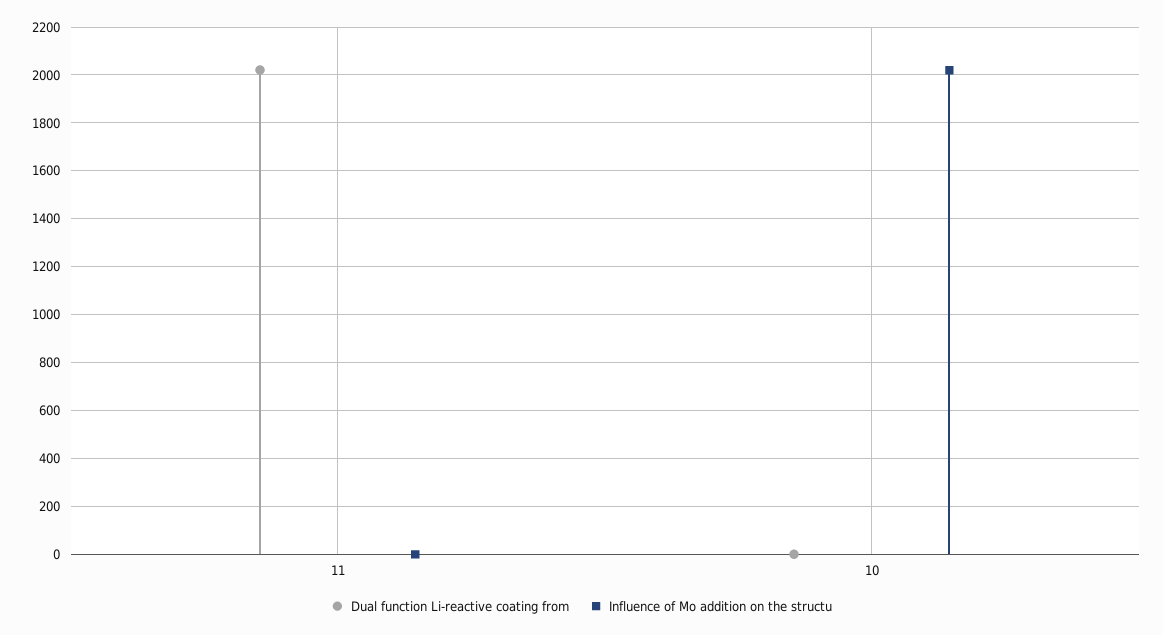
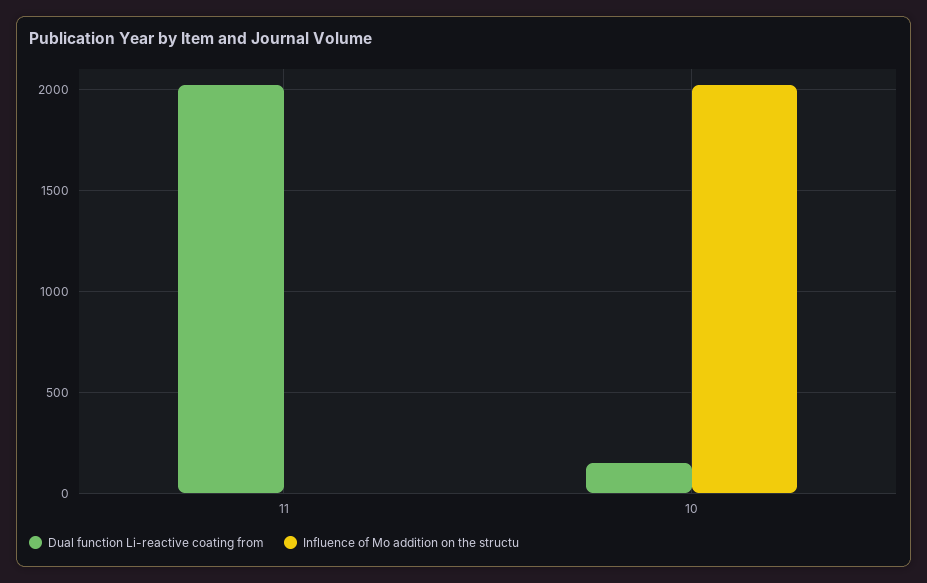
  {
    "Dual function Li-reactive coating from": {
      "11": 2000,
-     "10": 0
+     "10": 150
    },
    "Influence of Mo addition on the structu": {
      "11": 0,
      "10": 2000
    }
  }

